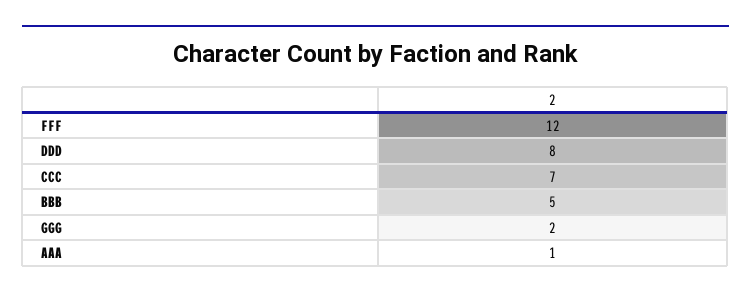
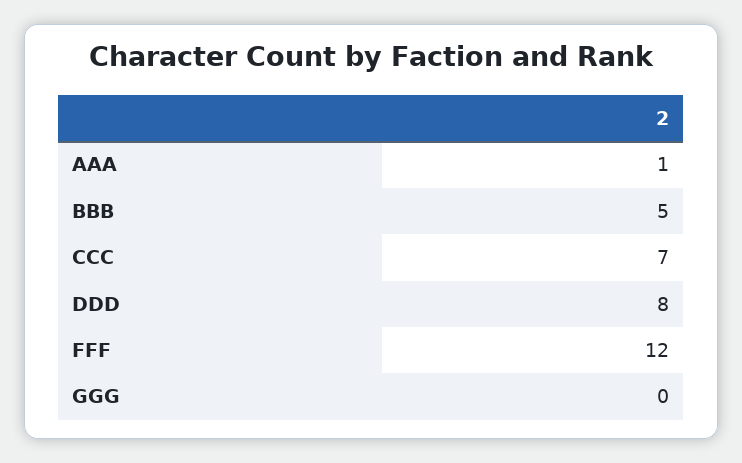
  {
    "FFF": 12,
    "DDD": 8,
    "CCC": 7,
    "BBB": 5,
-   "GGG": 2,
+   "GGG": 0,
    "AAA": 1
  }

